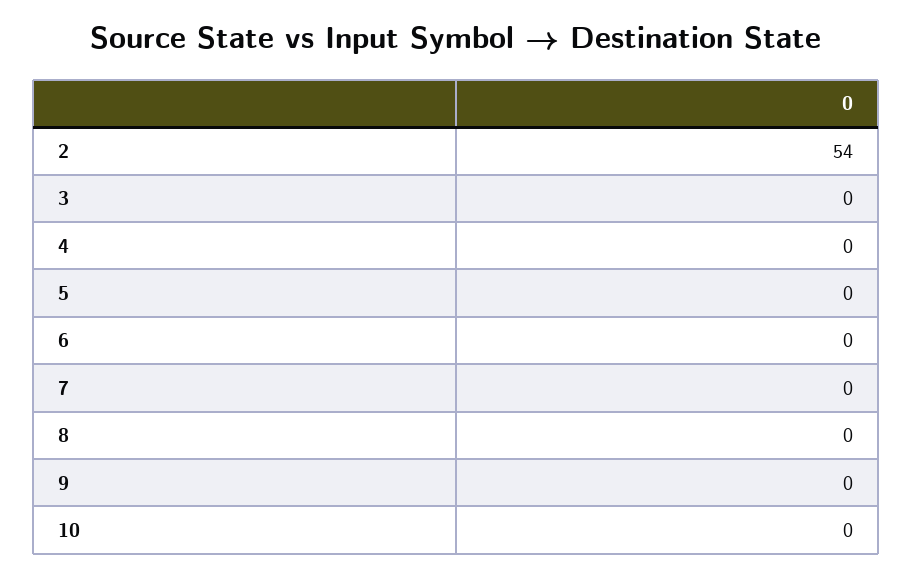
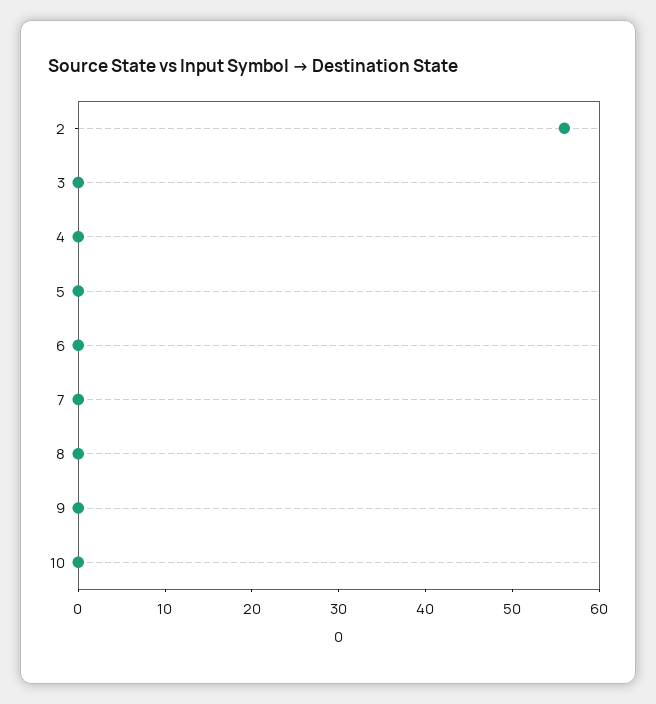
  {
-   "2": 54,
+   "2": 56,
    "3": 0,
    "4": 0,
    "5": 0,
    "6": 0,
    "7": 0,
    "8": 0,
    "9": 0,
    "10": 0
  }

